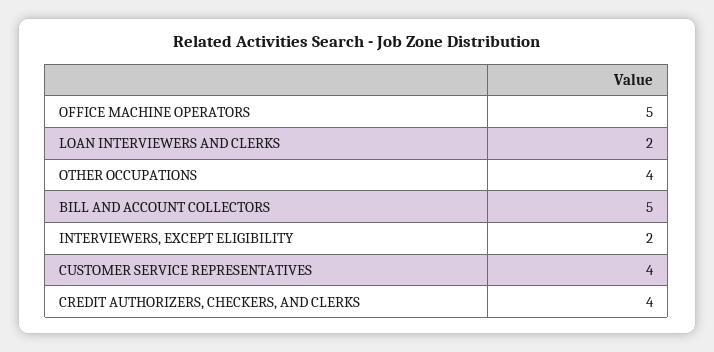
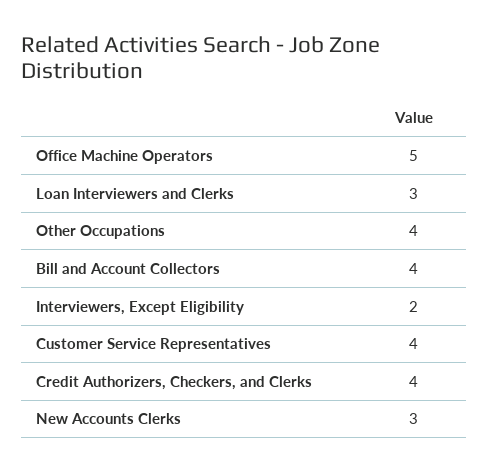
  {
    "OFFICE MACHINE OPERATORS": 5,
-   "LOAN INTERVIEWERS AND CLERKS": 2,
+   "LOAN INTERVIEWERS AND CLERKS": 3,
    "OTHER OCCUPATIONS": 4,
-   "BILL AND ACCOUNT COLLECTORS": 5,
+   "BILL AND ACCOUNT COLLECTORS": 4,
    "INTERVIEWERS, EXCEPT ELIGIBILITY": 2,
    "CUSTOMER SERVICE REPRESENTATIVES": 4,
-   "CREDIT AUTHORIZERS, CHECKERS, AND CLERKS": 4
+   "CREDIT AUTHORIZERS, CHECKERS, AND CLERKS": 4,
+   "New Accounts Clerks": 3
  }

